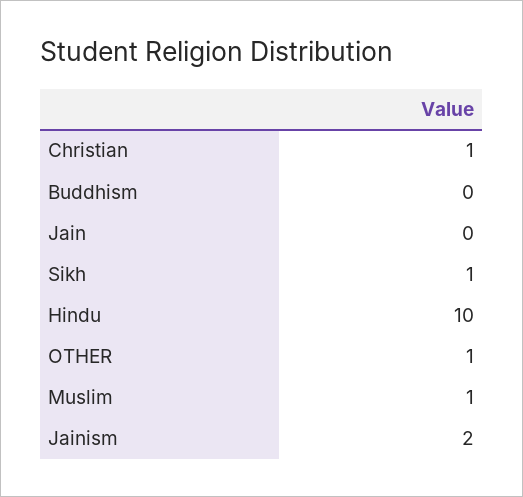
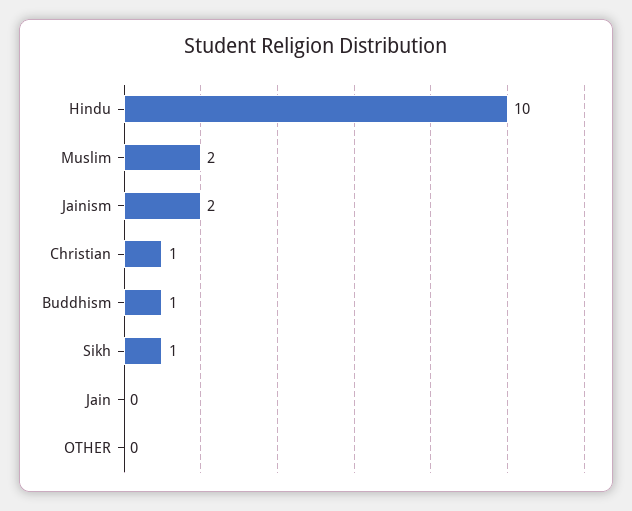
  {
    "Christian": 1,
-   "Buddhism": 0,
+   "Buddhism": 1,
    "Jain": 0,
    "Sikh": 1,
    "Hindu": 10,
-   "OTHER": 1,
+   "OTHER": 0,
-   "Muslim": 1,
+   "Muslim": 2,
    "Jainism": 2
  }

